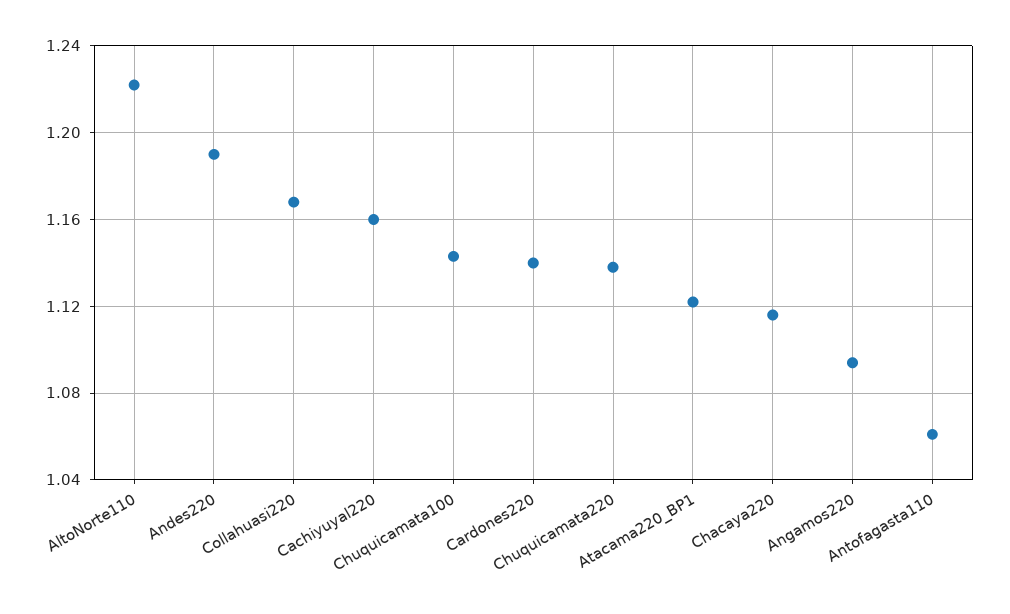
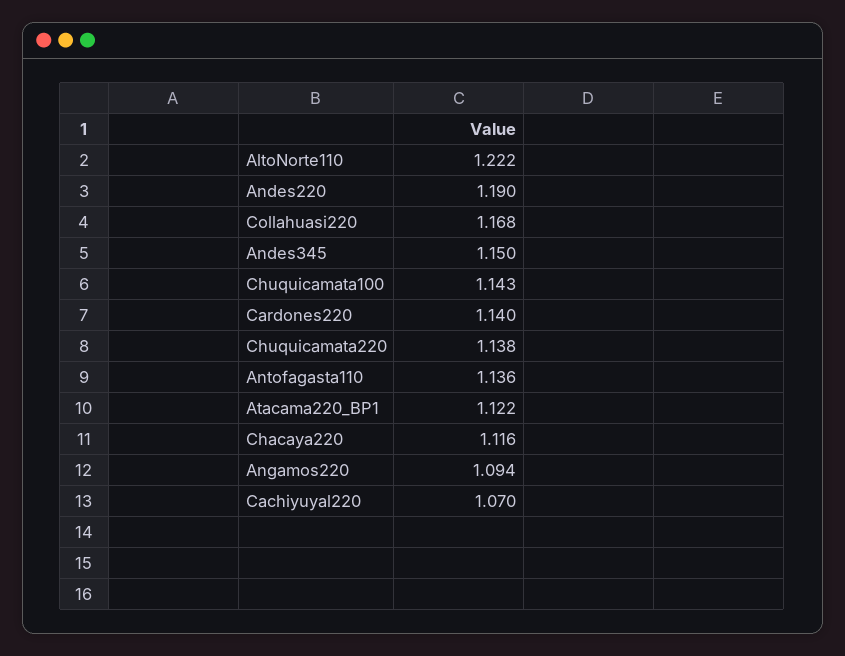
  {
    "AltoNorte110": 1.222,
    "Andes220": 1.19,
    "Collahuasi220": 1.168,
-   "Cachiyuyal220": 1.16,
+   "Cachiyuyal220": 1.07,
    "Chuquicamata100": 1.143,
    "Cardones220": 1.14,
    "Chuquicamata220": 1.138,
    "Atacama220_BP1": 1.122,
    "Chacaya220": 1.116,
    "Angamos220": 1.094,
-   "Antofagasta110": 1.06
+   "Antofagasta110": 1.136,
+   "Andes345": 1.15
  }

